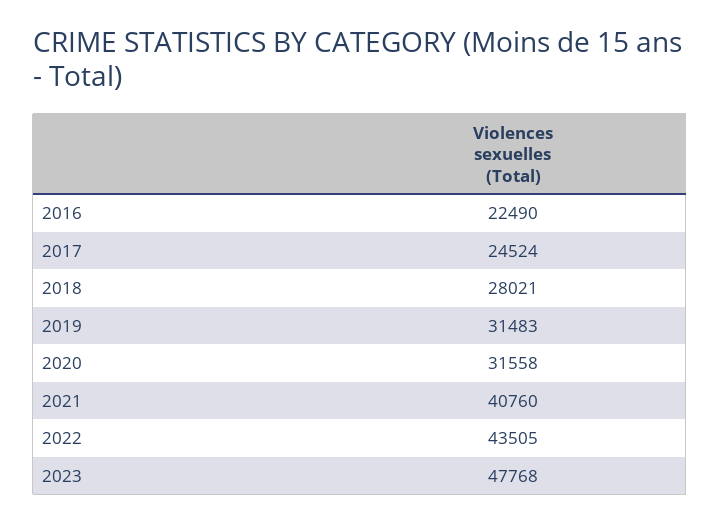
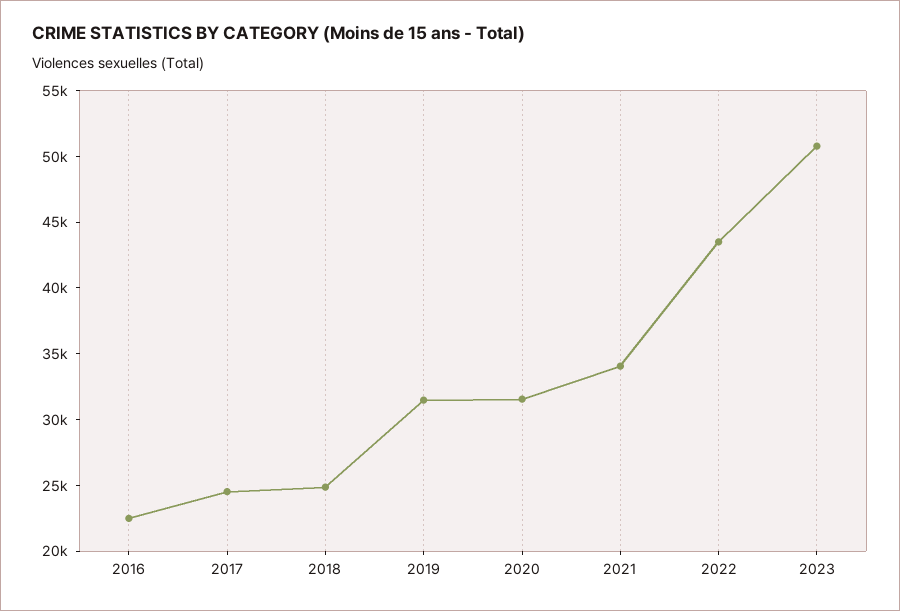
  {
    "2016": 22490,
    "2017": 24524,
-   "2018": 28021,
+   "2018": 25000,
    "2019": 31483,
    "2020": 31558,
-   "2021": 40760,
+   "2021": 34000,
    "2022": 43505,
-   "2023": 47768
+   "2023": 51000
  }

